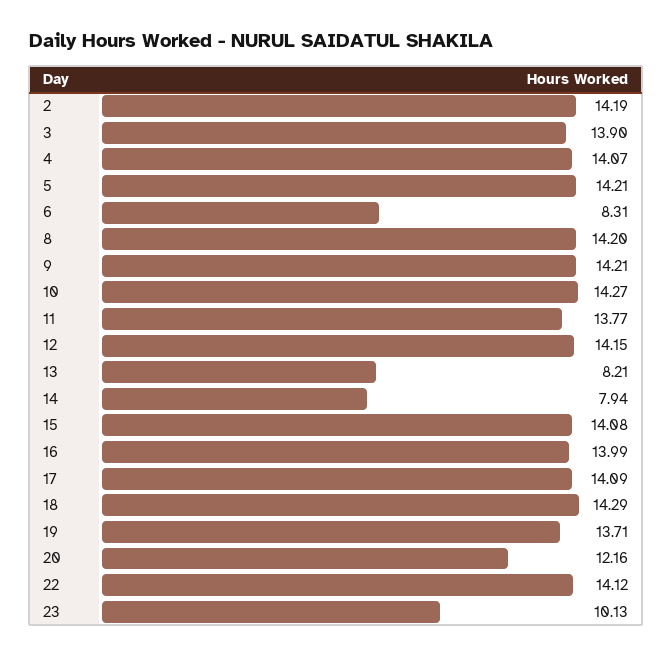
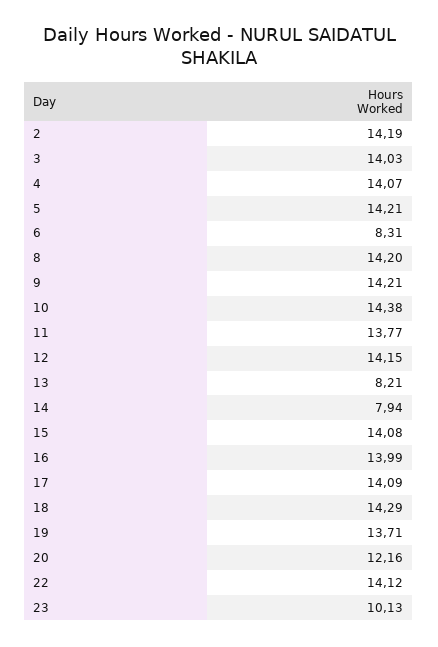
  {
    "2": 14.19,
-   "3": 13.9,
+   "3": 14.03,
    "4": 14.07,
    "5": 14.21,
    "6": 8.31,
    "8": 14.2,
    "9": 14.21,
-   "10": 14.27,
+   "10": 14.38,
    "11": 13.77,
    "12": 14.15,
    "13": 8.21,
    "14": 7.94,
    "15": 14.08,
    "16": 13.99,
    "17": 14.09,
    "18": 14.29,
    "19": 13.71,
    "20": 12.16,
    "22": 14.12,
    "23": 10.13
  }

